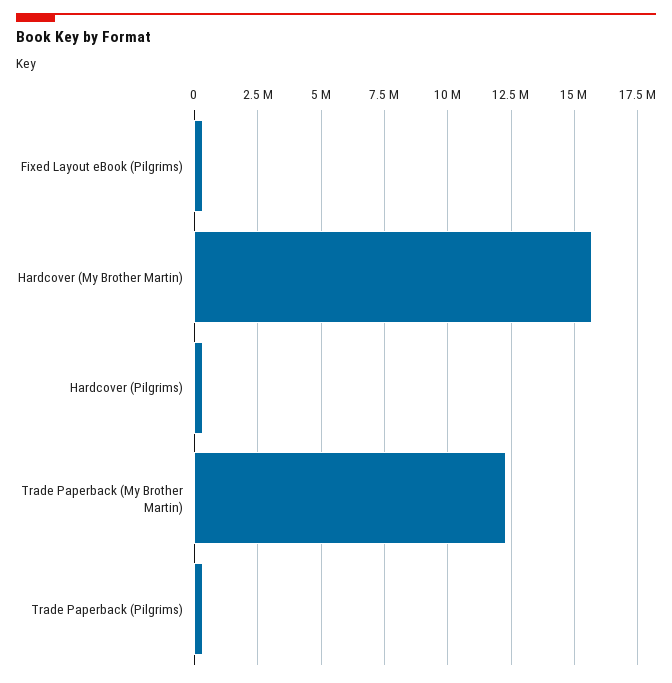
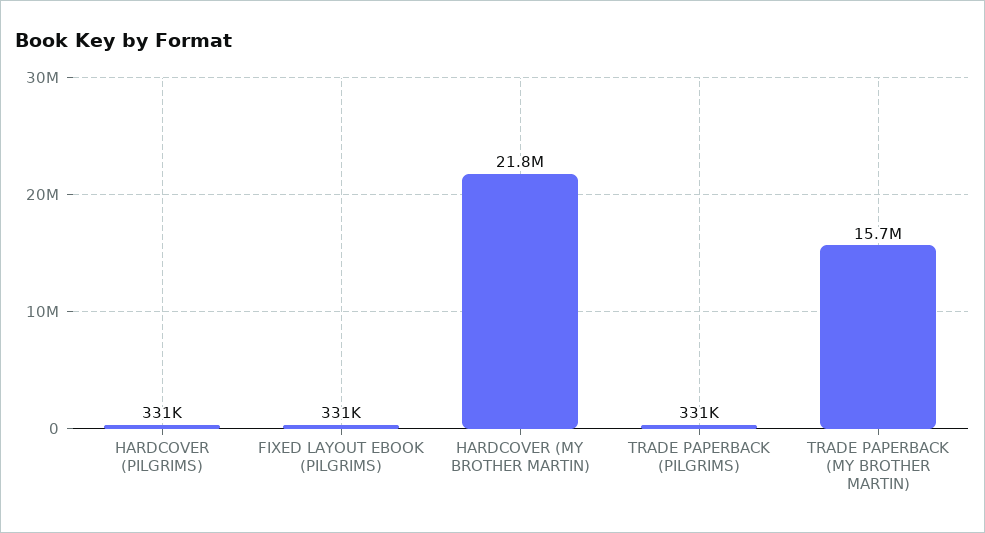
  {
    "Fixed Layout eBook (Pilgrims)": 331000,
-   "Hardcover (My Brother Martin)": 15750000,
+   "Hardcover (My Brother Martin)": 21800000,
    "Hardcover (Pilgrims)": 331000,
-   "Trade Paperback (My Brother Martin)": 12250000,
+   "Trade Paperback (My Brother Martin)": 15700000,
    "Trade Paperback (Pilgrims)": 331000
  }

